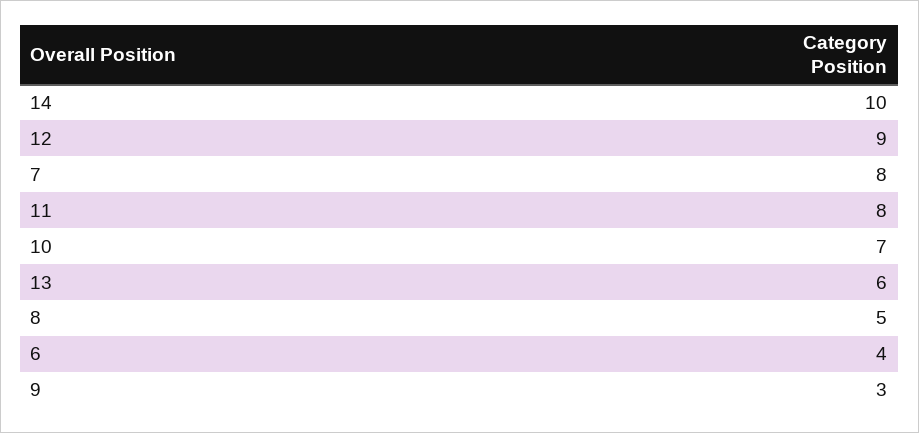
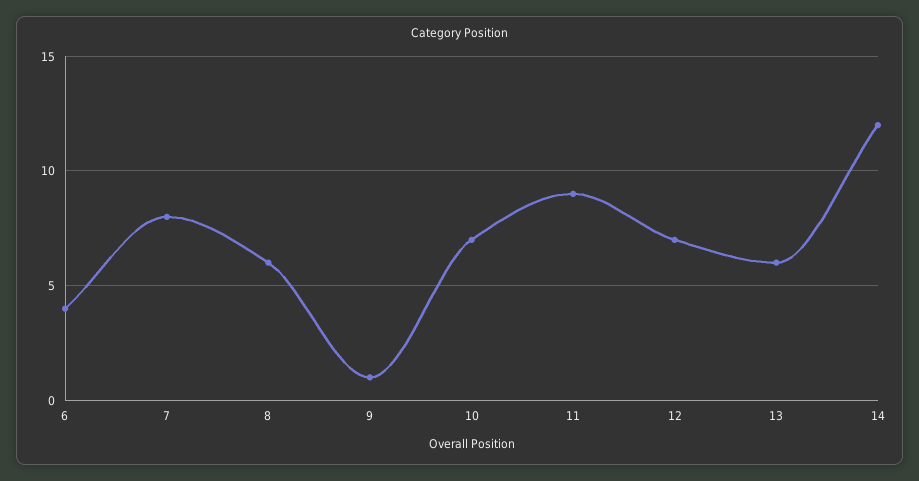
  {
-   "14": 10,
+   "14": 12,
-   "12": 9,
+   "12": 7,
    "7": 8,
-   "11": 8,
+   "11": 9,
    "10": 7,
    "13": 6,
-   "8": 5,
+   "8": 6,
    "6": 4,
-   "9": 3
+   "9": 1
  }

